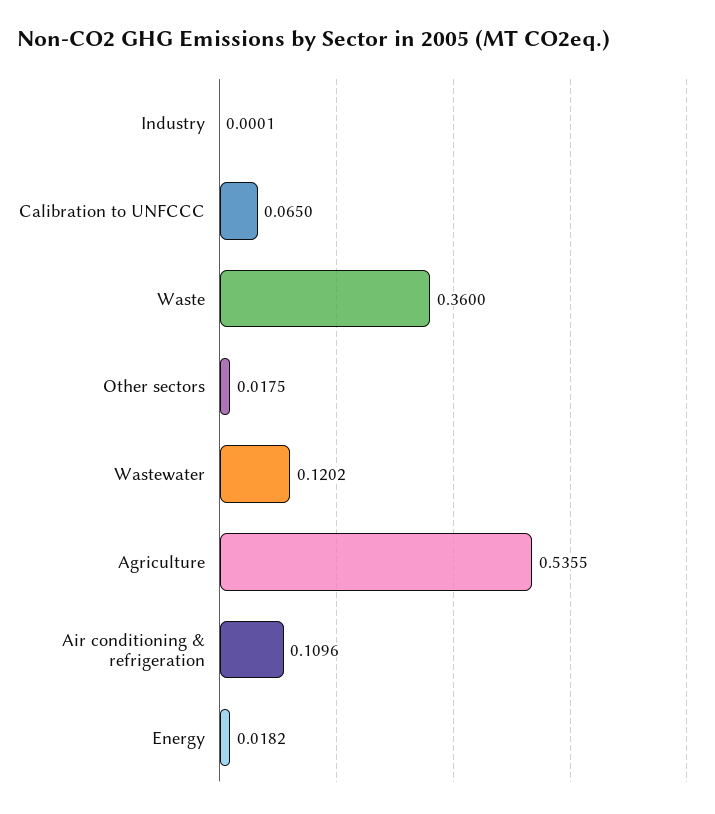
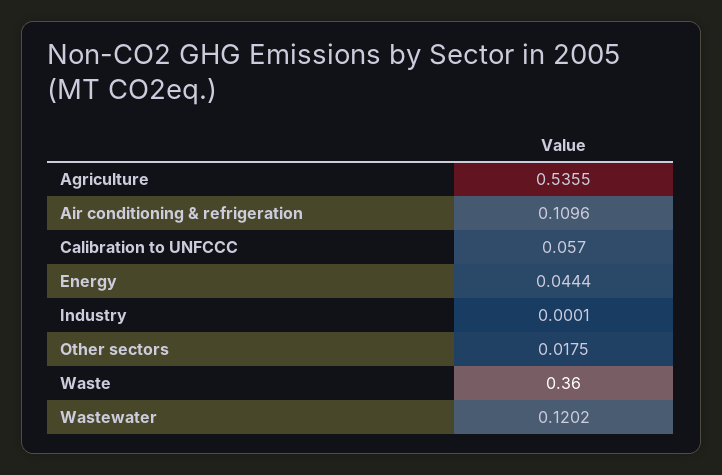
  {
    "Industry": 0.0001,
-   "Calibration to UNFCCC": 0.065,
+   "Calibration to UNFCCC": 0.057,
    "Waste": 0.36,
    "Other sectors": 0.0175,
    "Wastewater": 0.1202,
    "Agriculture": 0.5355,
    "Air conditioning & refrigeration": 0.1096,
-   "Energy": 0.0182
+   "Energy": 0.0444
  }

